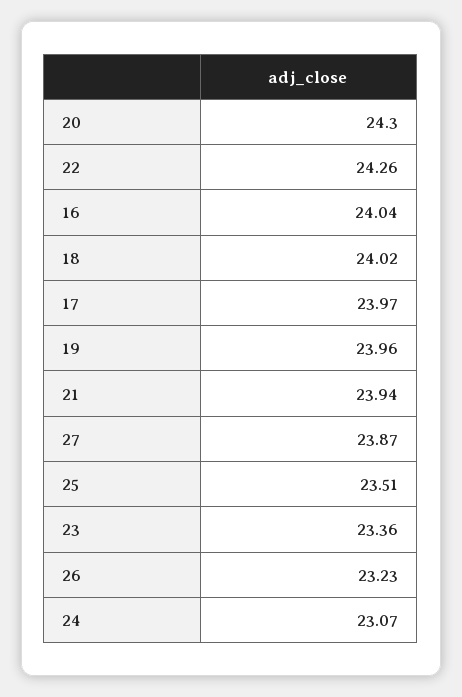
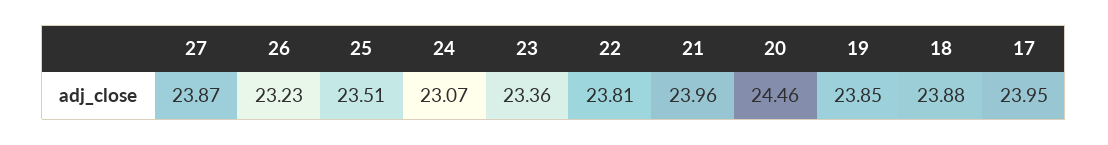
  {
-   "20": 24.3,
+   "20": 24.46,
-   "22": 24.26,
+   "22": 23.81,
-   "16": 24.04,
-   "18": 24.02,
+   "18": 23.88,
-   "17": 23.97,
+   "17": 23.95,
-   "19": 23.96,
+   "19": 23.85,
-   "21": 23.94,
+   "21": 23.96,
    "27": 23.87,
    "25": 23.51,
    "23": 23.36,
    "26": 23.23,
    "24": 23.07
  }

